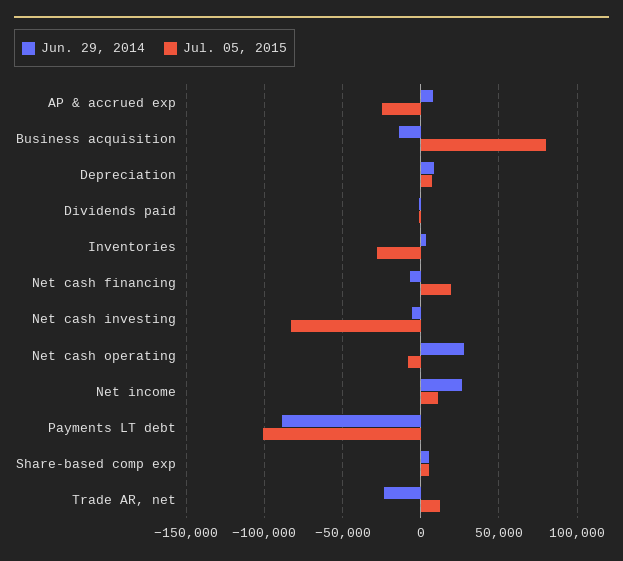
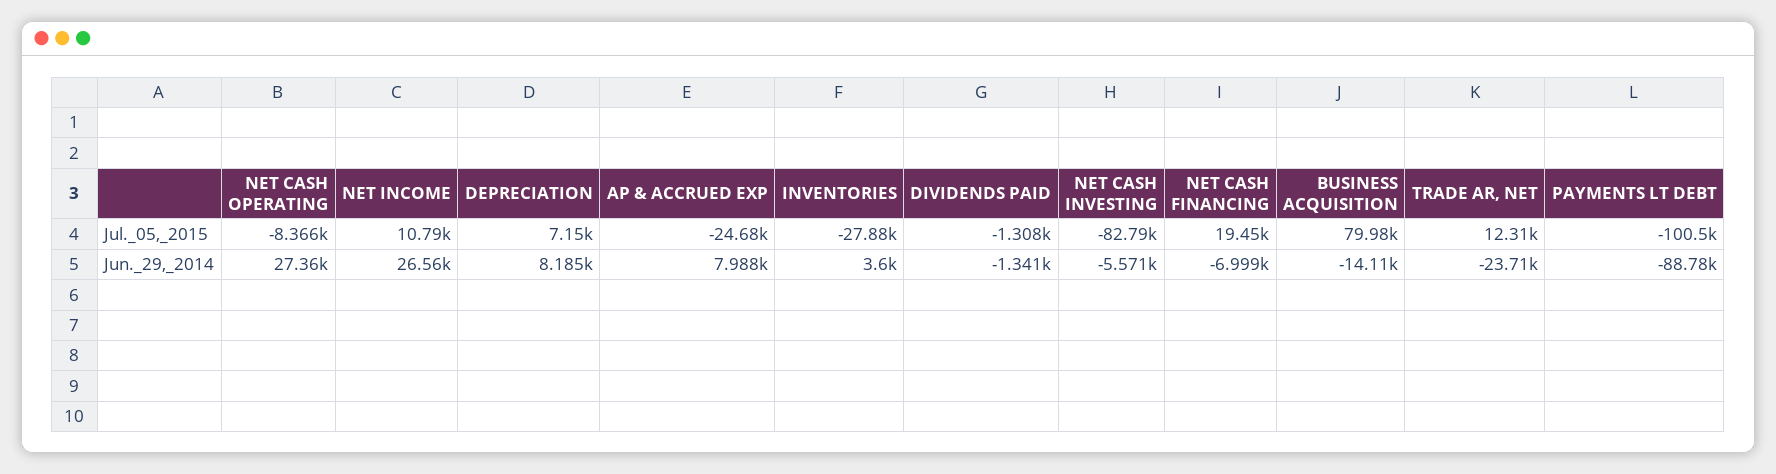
  {
    "Jun. 29, 2014": {
      "AP & accrued exp": 7988,
      "Business acquisition": -14110,
      "Depreciation": 8185,
      "Dividends paid": -1341,
      "Inventories": 3600,
      "Net cash financing": -6999,
      "Net cash investing": -5571,
      "Net cash operating": 27360,
      "Net income": 26560,
      "Payments LT debt": -88780,
-     "Share-based comp exp": 5000,
      "Trade AR, net": -23710
    },
    "Jul. 05, 2015": {
      "AP & accrued exp": -24680,
      "Business acquisition": 79980,
      "Depreciation": 7150,
      "Dividends paid": -1308,
      "Inventories": -27880,
      "Net cash financing": 19450,
      "Net cash investing": -82790,
      "Net cash operating": -8366,
      "Net income": 10790,
      "Payments LT debt": -100500,
-     "Share-based comp exp": 5000,
      "Trade AR, net": 12310
    }
  }

